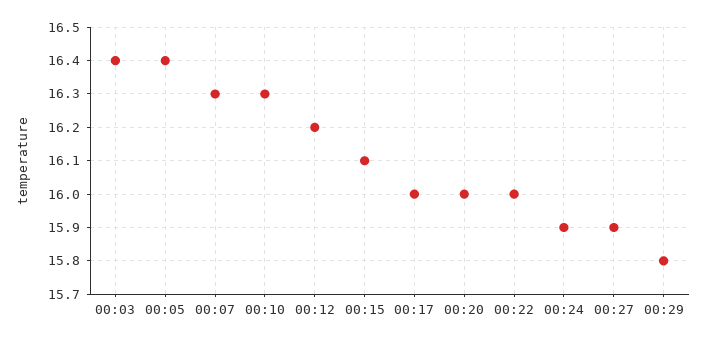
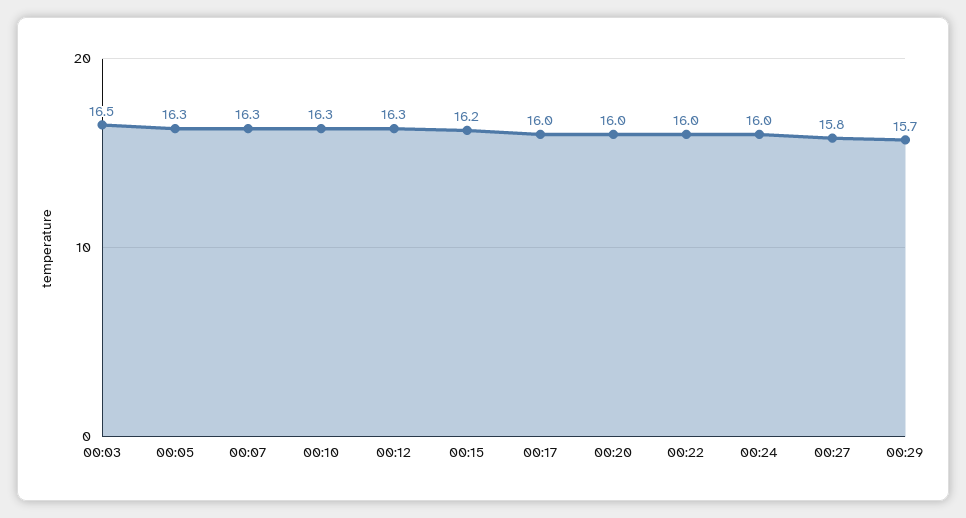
  {
-   "00:03": 16.4,
+   "00:03": 16.5,
-   "00:05": 16.4,
+   "00:05": 16.3,
    "00:07": 16.3,
    "00:10": 16.3,
-   "00:12": 16.2,
+   "00:12": 16.3,
-   "00:15": 16.1,
+   "00:15": 16.2,
    "00:17": 16,
    "00:20": 16,
    "00:22": 16,
-   "00:24": 15.9,
+   "00:24": 16,
-   "00:27": 15.9,
+   "00:27": 15.8,
-   "00:29": 15.8
+   "00:29": 15.7
  }

